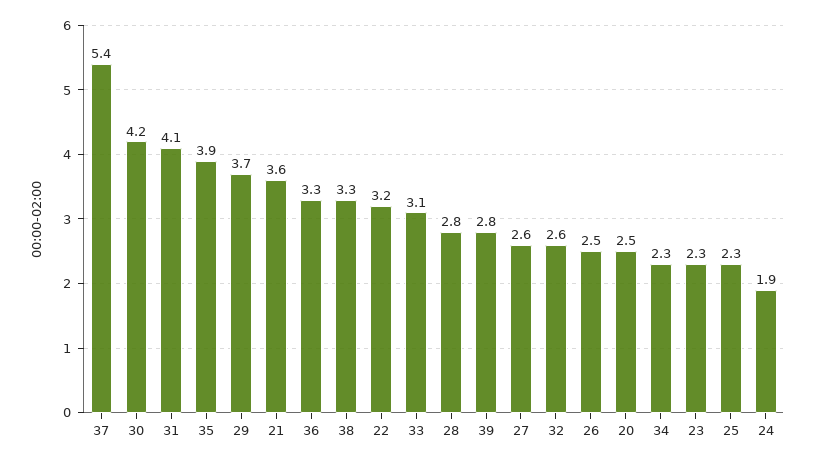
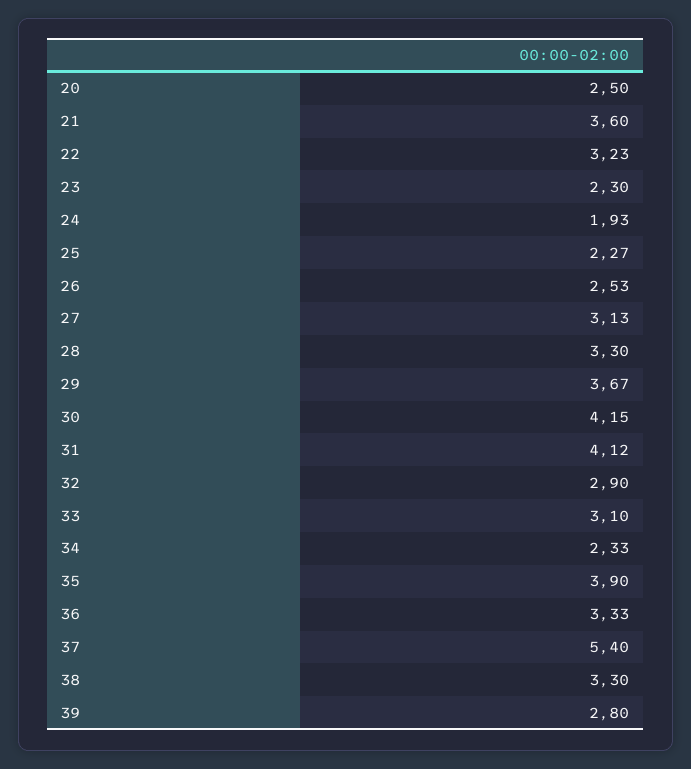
  {
    "37": 5.4,
    "30": 4.15,
    "31": 4.12,
    "35": 3.9,
    "29": 3.67,
    "21": 3.6,
    "36": 3.33,
    "38": 3.3,
    "22": 3.23,
    "33": 3.1,
-   "28": 2.8,
+   "28": 3.3,
    "39": 2.8,
-   "27": 2.6,
+   "27": 3.13,
-   "32": 2.6,
+   "32": 2.9,
    "26": 2.53,
    "20": 2.5,
    "34": 2.33,
    "23": 2.3,
    "25": 2.27,
    "24": 1.93
  }

